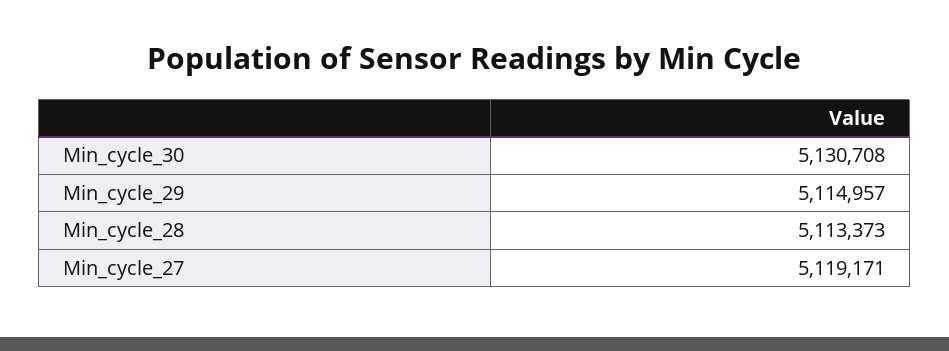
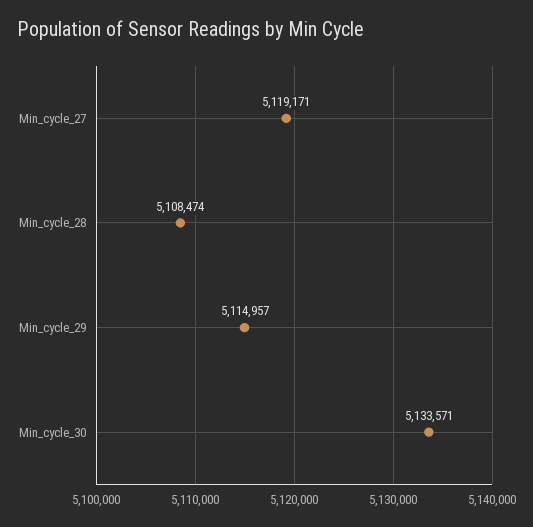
  {
-   "Min_cycle_30": 5130708,
+   "Min_cycle_30": 5133571,
    "Min_cycle_29": 5114957,
-   "Min_cycle_28": 5113373,
+   "Min_cycle_28": 5108474,
    "Min_cycle_27": 5119171
  }

